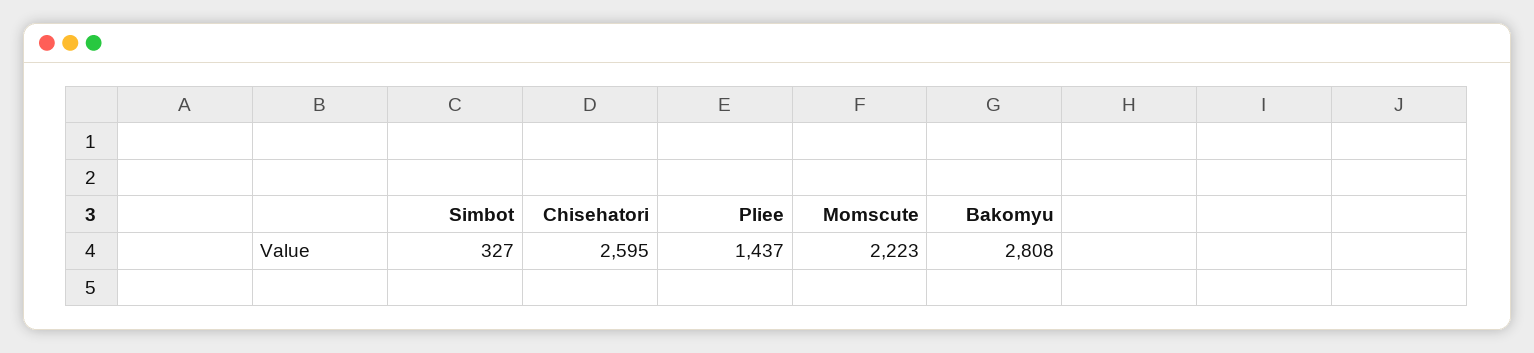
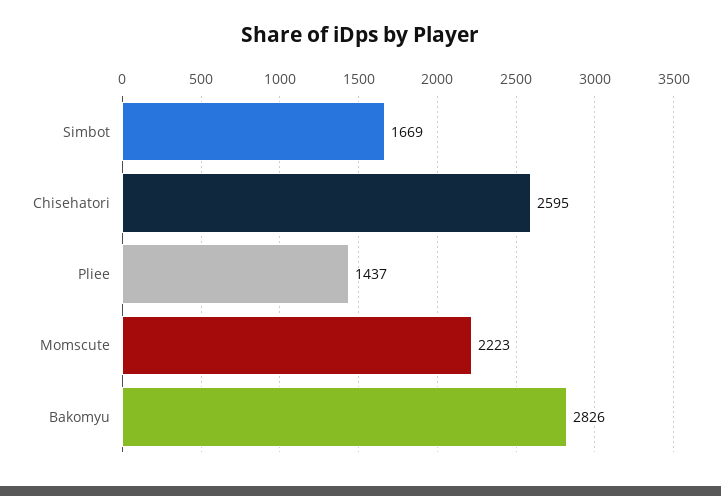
  {
-   "Simbot": 327,
+   "Simbot": 1669,
    "Chisehatori": 2595,
    "Pliee": 1437,
    "Momscute": 2223,
-   "Bakomyu": 2808
+   "Bakomyu": 2826
  }

